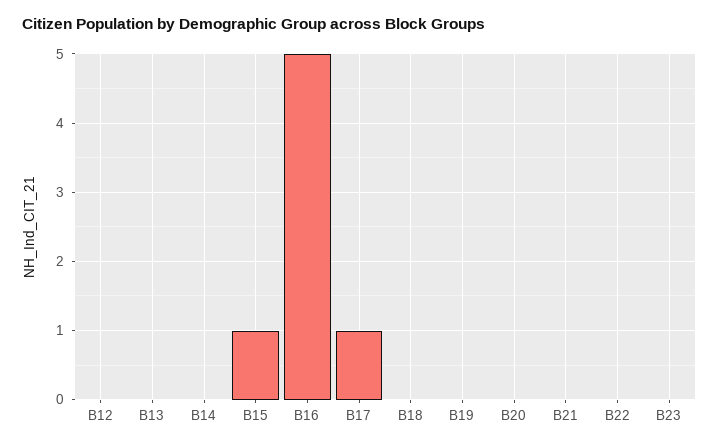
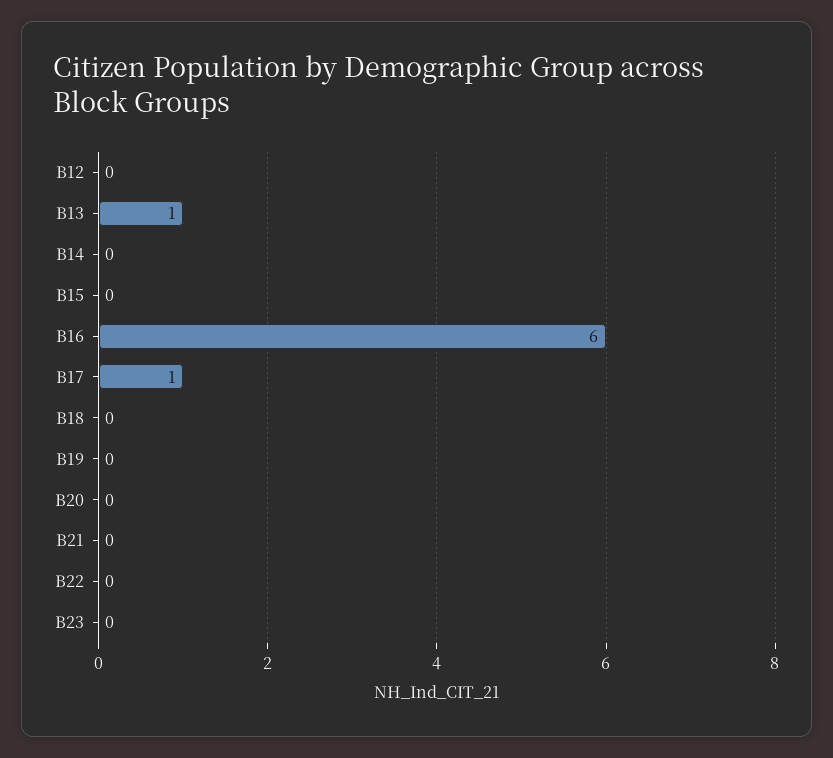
  {
    "B12": 0,
-   "B13": 0,
+   "B13": 1,
    "B14": 0,
-   "B15": 1,
+   "B15": 0,
-   "B16": 5,
+   "B16": 6,
    "B17": 1,
    "B18": 0,
    "B19": 0,
    "B20": 0,
    "B21": 0,
    "B22": 0,
    "B23": 0
  }

